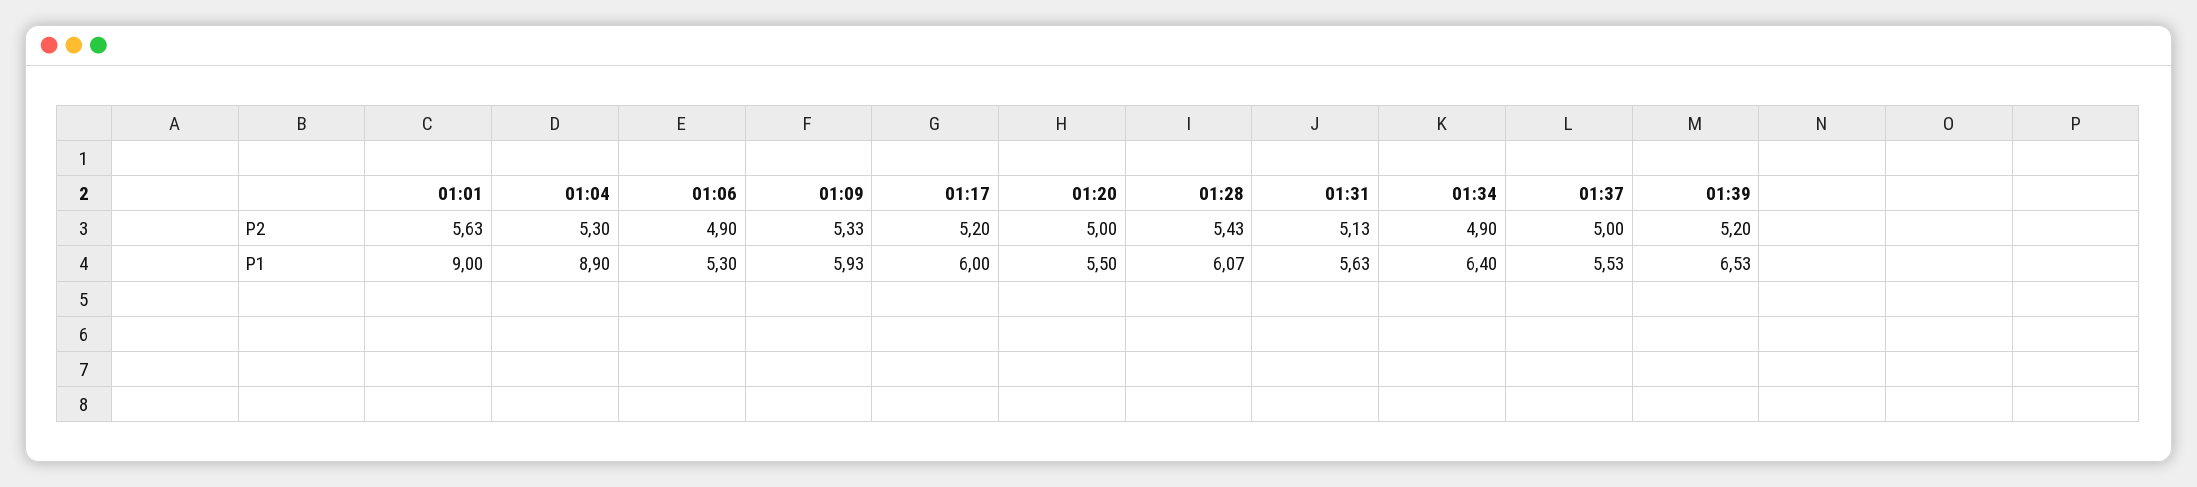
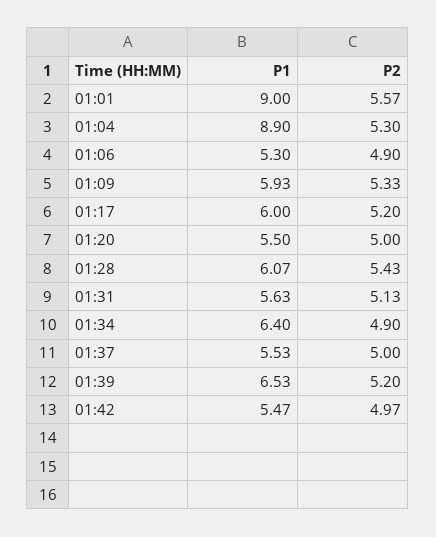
  {
    "01:01": {
-     "P2": 5.63,
+     "P2": 5.57,
      "P1": 9
    },
    "01:04": {
      "P2": 5.3,
      "P1": 8.9
    },
    "01:06": {
      "P2": 4.9,
      "P1": 5.3
    },
    "01:09": {
      "P2": 5.33,
      "P1": 5.93
    },
    "01:17": {
      "P2": 5.2,
      "P1": 6
    },
    "01:20": {
      "P2": 5,
      "P1": 5.5
    },
    "01:28": {
      "P2": 5.43,
      "P1": 6.07
    },
    "01:31": {
      "P2": 5.13,
      "P1": 5.63
    },
    "01:34": {
      "P2": 4.9,
      "P1": 6.4
    },
    "01:37": {
      "P2": 5,
      "P1": 5.53
    },
    "01:39": {
      "P2": 5.2,
      "P1": 6.53
-   }
+   },
+   "01:42": {
+     "P1": 5.47,
+     "P2": 4.97
+   }
  }

